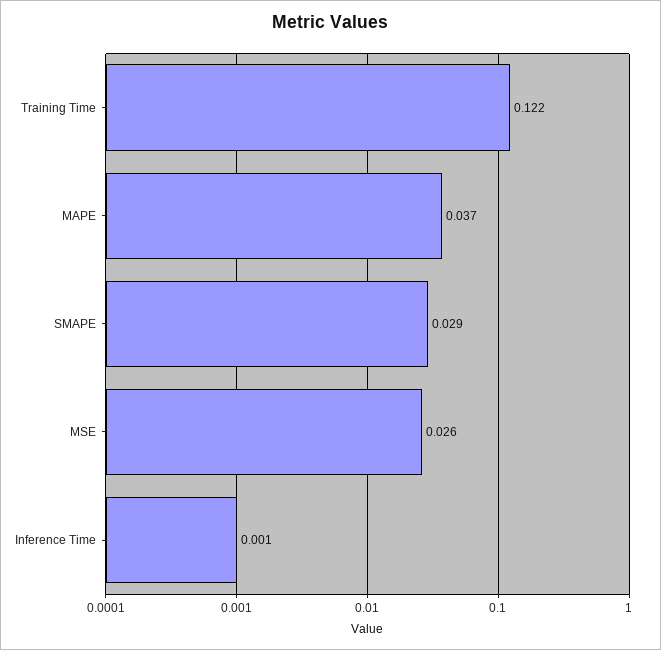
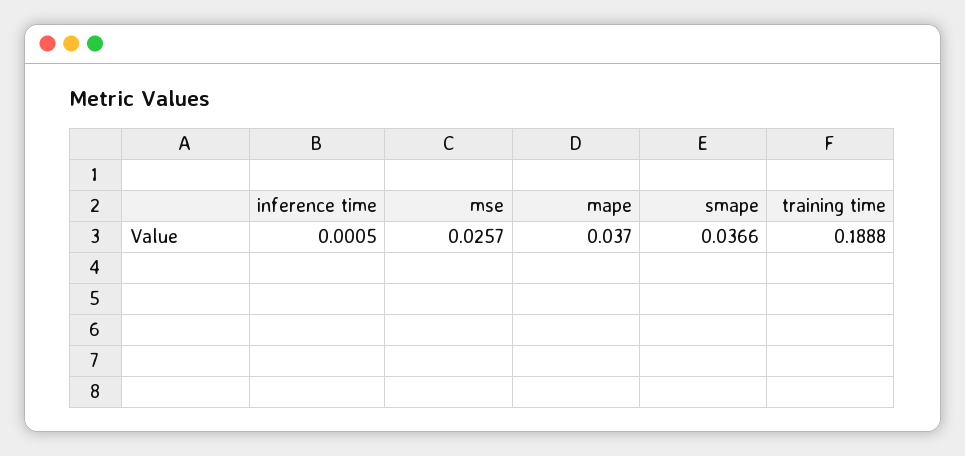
  {
-   "Training Time": 0.122,
+   "Training Time": 0.1888,
    "MAPE": 0.037,
-   "SMAPE": 0.029,
+   "SMAPE": 0.0366,
    "MSE": 0.0257,
    "Inference Time": 0.0005
  }

